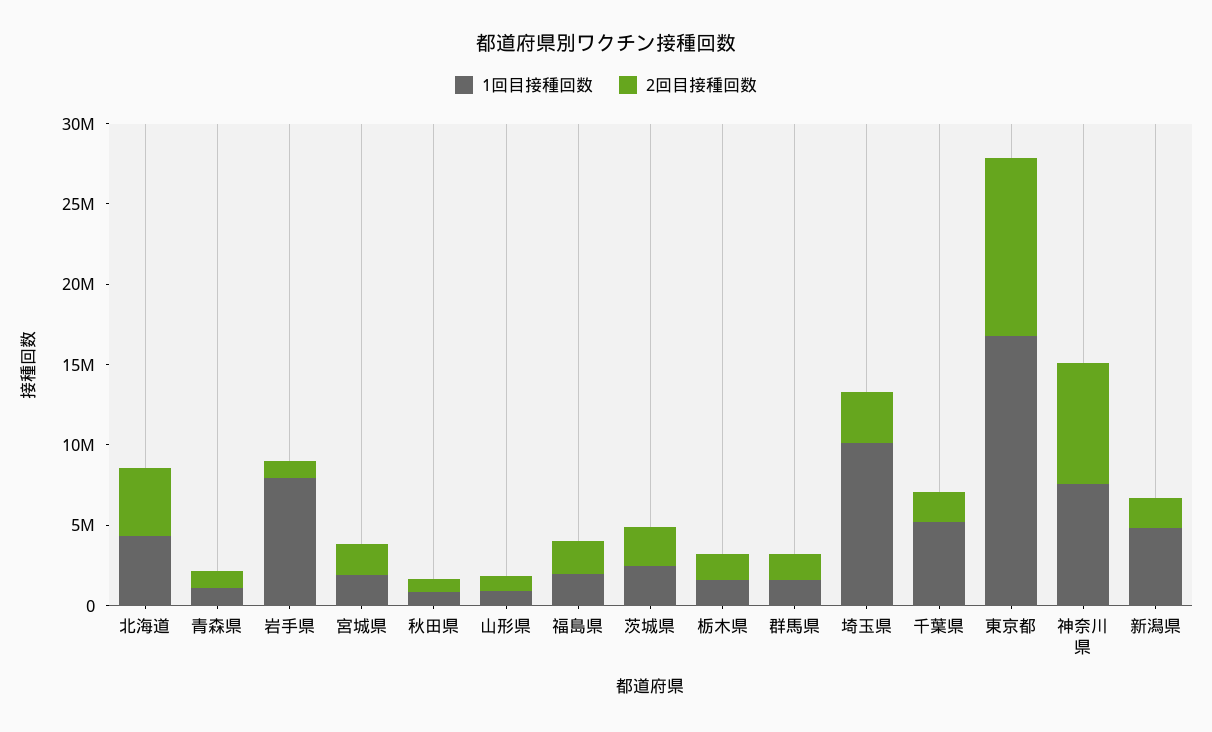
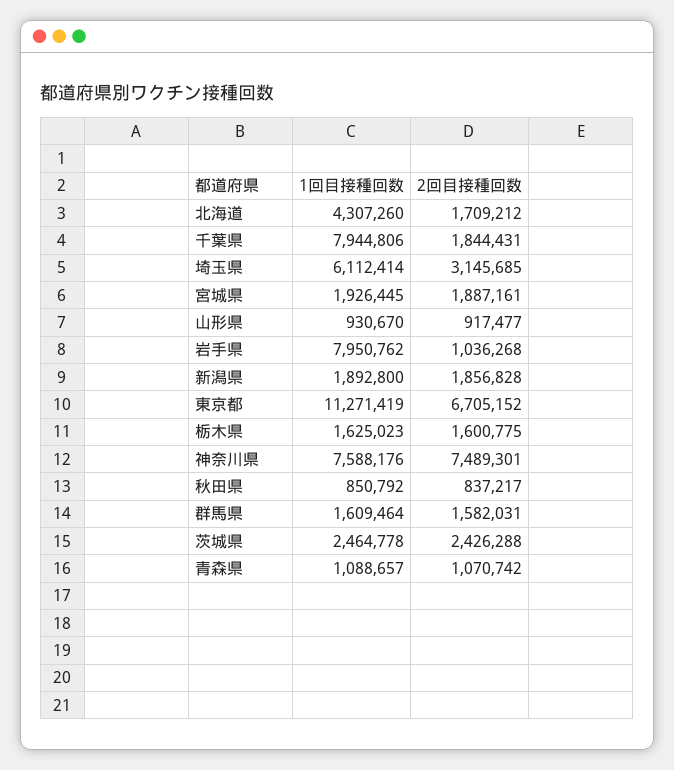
  {
    "1回目接種回数": {
      "北海道": 4307260,
      "青森県": 1088657,
      "岩手県": 7950762,
      "宮城県": 1926445,
      "秋田県": 850792,
      "山形県": 930670,
-     "福島県": 2000000,
      "茨城県": 2464778,
      "栃木県": 1625023,
      "群馬県": 1609464,
-     "埼玉県": 10000000,
+     "埼玉県": 6112414,
-     "千葉県": 5000000,
+     "千葉県": 7944806,
-     "東京都": 17000000,
+     "東京都": 11271419,
      "神奈川県": 7588176,
-     "新潟県": 5000000
+     "新潟県": 1892800
    },
    "2回目接種回数": {
-     "北海道": 4000000,
+     "北海道": 1709212,
      "青森県": 1070742,
      "岩手県": 1036268,
      "宮城県": 1887161,
      "秋田県": 837217,
      "山形県": 917477,
-     "福島県": 2000000,
      "茨城県": 2426288,
      "栃木県": 1600775,
      "群馬県": 1582031,
      "埼玉県": 3145685,
      "千葉県": 1844431,
-     "東京都": 11000000,
+     "東京都": 6705152,
      "神奈川県": 7489301,
      "新潟県": 1856828
    }
  }

